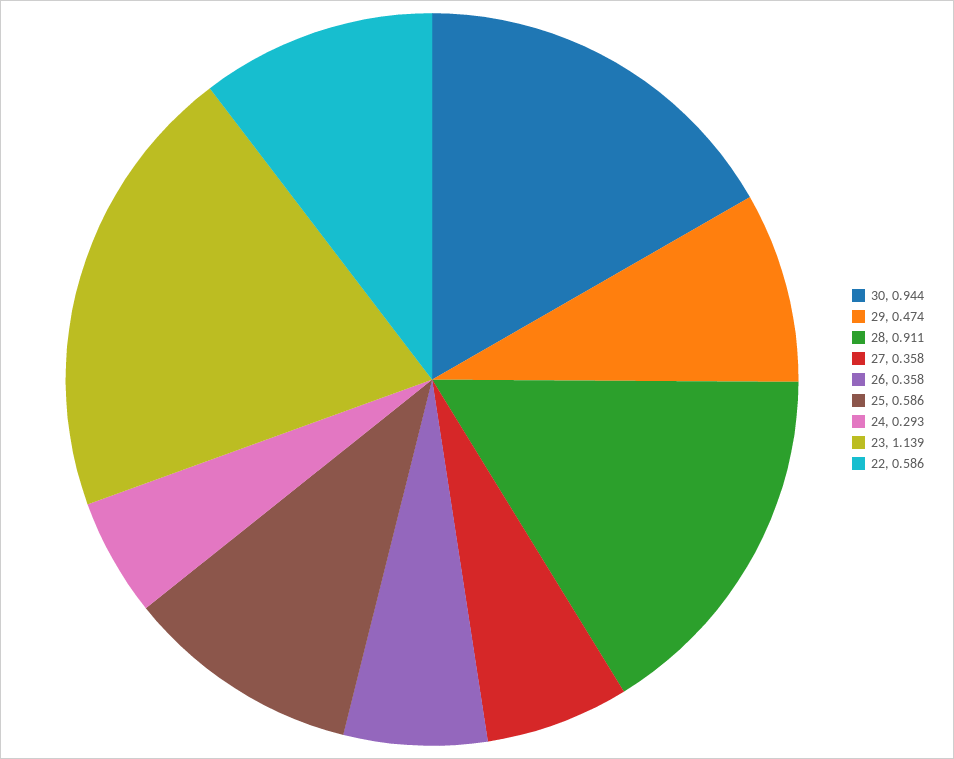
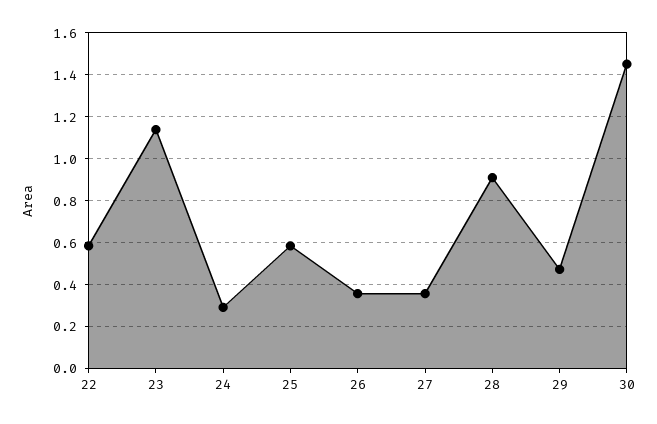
  {
-   "30": 0.944,
+   "30": 1.45,
    "29": 0.474,
    "28": 0.911,
    "27": 0.358,
    "26": 0.358,
    "25": 0.586,
    "24": 0.293,
    "23": 1.139,
    "22": 0.586
  }

